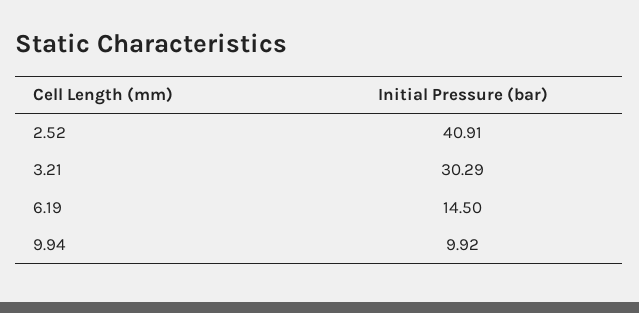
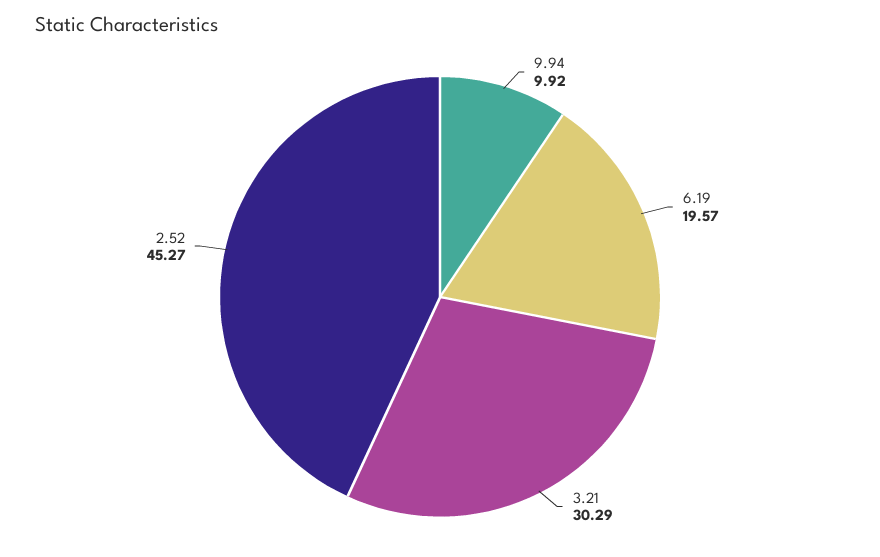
  {
-   "2.52": 40.91,
+   "2.52": 45.27,
    "3.21": 30.29,
-   "6.19": 14.5,
+   "6.19": 19.57,
    "9.94": 9.92
  }

